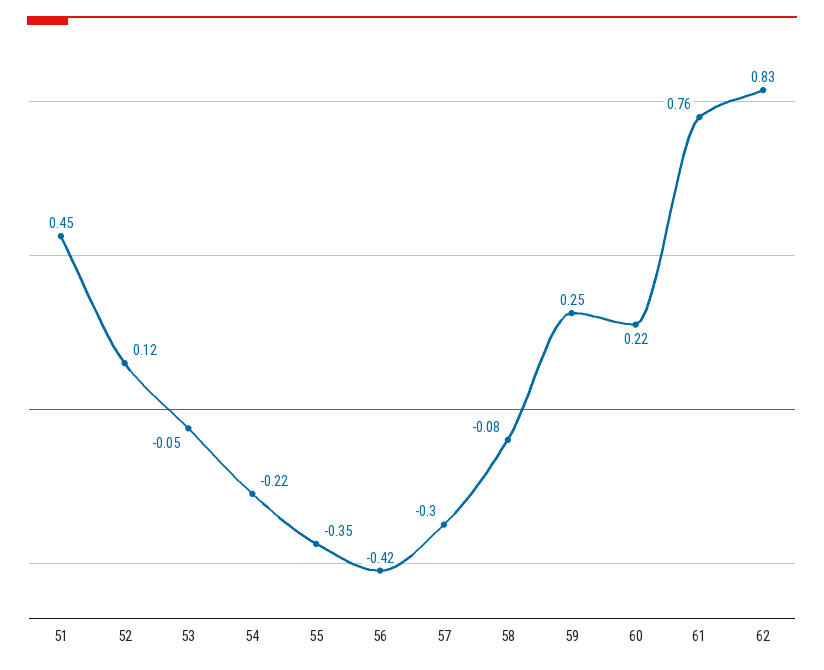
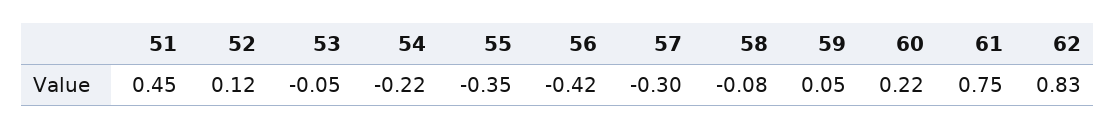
  {
    "51": 0.45,
    "52": 0.12,
    "53": -0.05,
    "54": -0.22,
    "55": -0.35,
    "56": -0.42,
    "57": -0.3,
    "58": -0.08,
-   "59": 0.25,
+   "59": 0.05,
    "60": 0.22,
-   "61": 0.76,
+   "61": 0.75,
    "62": 0.83
  }

